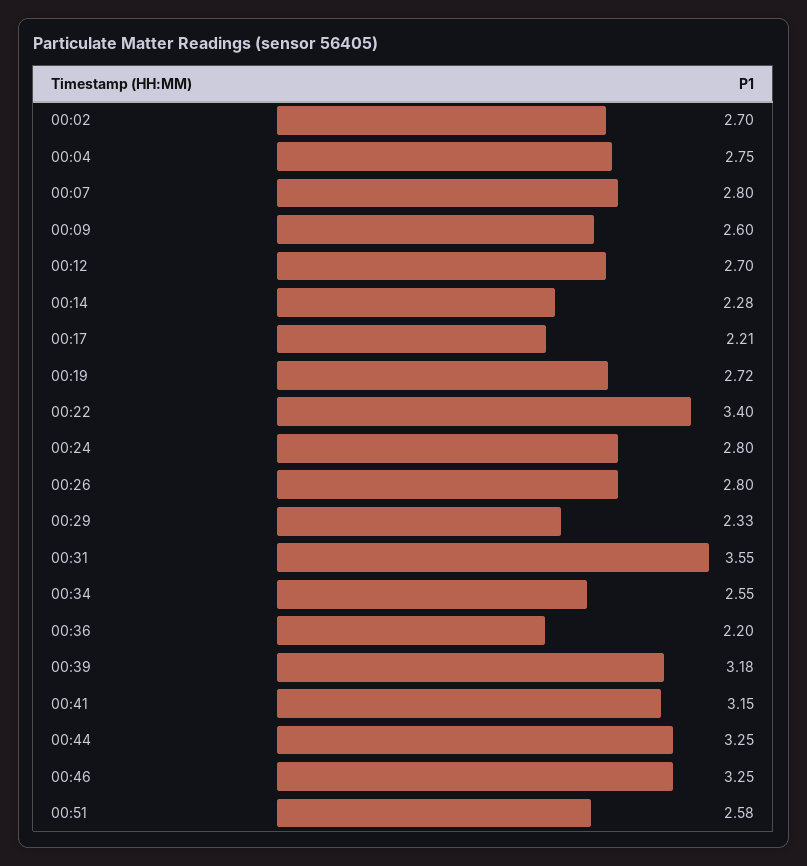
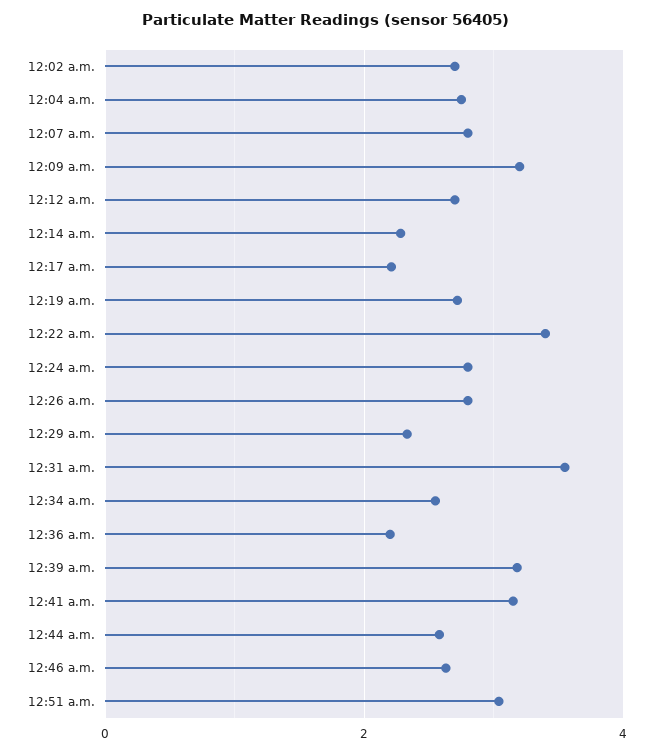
  {
    "00:02": 2.7,
    "00:04": 2.75,
    "00:07": 2.8,
-   "00:09": 2.6,
+   "00:09": 3.2,
    "00:12": 2.7,
    "00:14": 2.28,
    "00:17": 2.21,
    "00:19": 2.72,
    "00:22": 3.4,
    "00:24": 2.8,
    "00:26": 2.8,
    "00:29": 2.33,
    "00:31": 3.55,
    "00:34": 2.55,
    "00:36": 2.2,
    "00:39": 3.18,
    "00:41": 3.15,
-   "00:44": 3.25,
+   "00:44": 2.6,
-   "00:46": 3.25,
+   "00:46": 2.6,
-   "00:51": 2.58
+   "00:51": 3
  }

